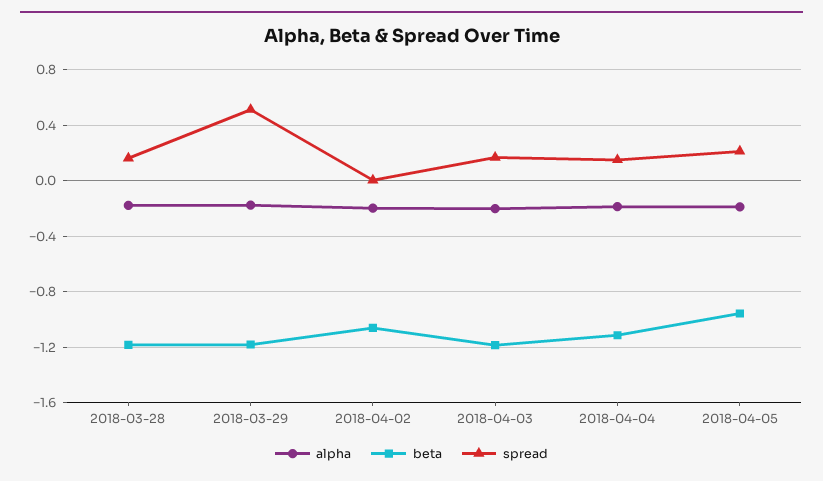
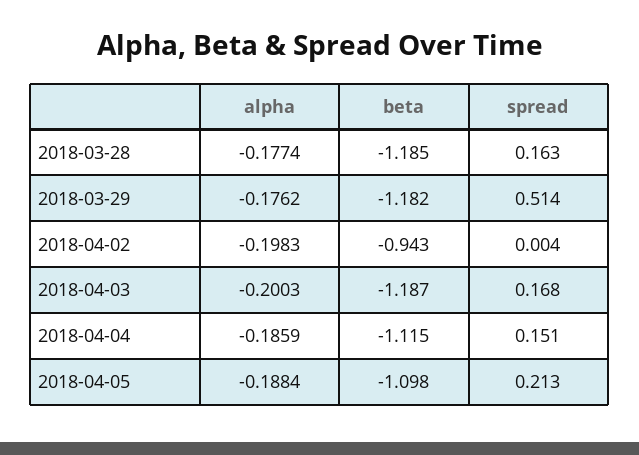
  {
    "alpha": {
      "2018-03-28": -0.1774,
      "2018-03-29": -0.1762,
      "2018-04-02": -0.1983,
      "2018-04-03": -0.2003,
      "2018-04-04": -0.1859,
      "2018-04-05": -0.1884
    },
    "beta": {
      "2018-03-28": -1.185,
      "2018-03-29": -1.182,
-     "2018-04-02": -1.05,
+     "2018-04-02": -0.943,
      "2018-04-03": -1.187,
      "2018-04-04": -1.115,
-     "2018-04-05": -0.95
+     "2018-04-05": -1.098
    },
    "spread": {
      "2018-03-28": 0.163,
      "2018-03-29": 0.514,
      "2018-04-02": 0.004,
      "2018-04-03": 0.168,
      "2018-04-04": 0.151,
      "2018-04-05": 0.213
    }
  }

